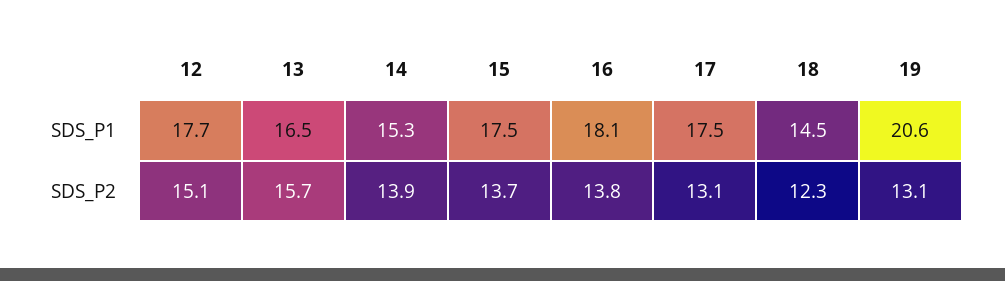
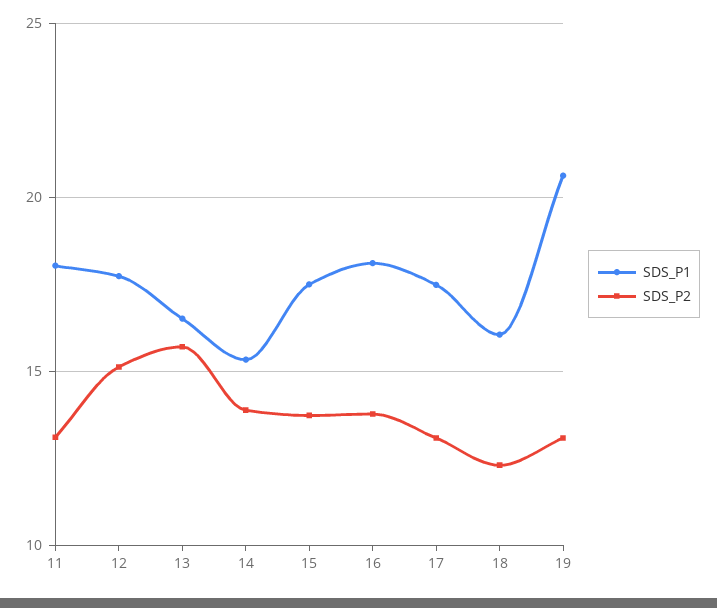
  {
    "SDS_P1": {
      "12": 17.7,
      "13": 16.5,
      "14": 15.3,
      "15": 17.5,
      "16": 18.1,
      "17": 17.5,
-     "18": 14.5,
+     "18": 16,
-     "19": 20.6
+     "19": 20.6,
+     "11": 18
    },
    "SDS_P2": {
      "12": 15.1,
      "13": 15.7,
      "14": 13.9,
      "15": 13.7,
      "16": 13.8,
      "17": 13.1,
      "18": 12.3,
-     "19": 13.1
+     "19": 13.1,
+     "11": 13
    }
  }

